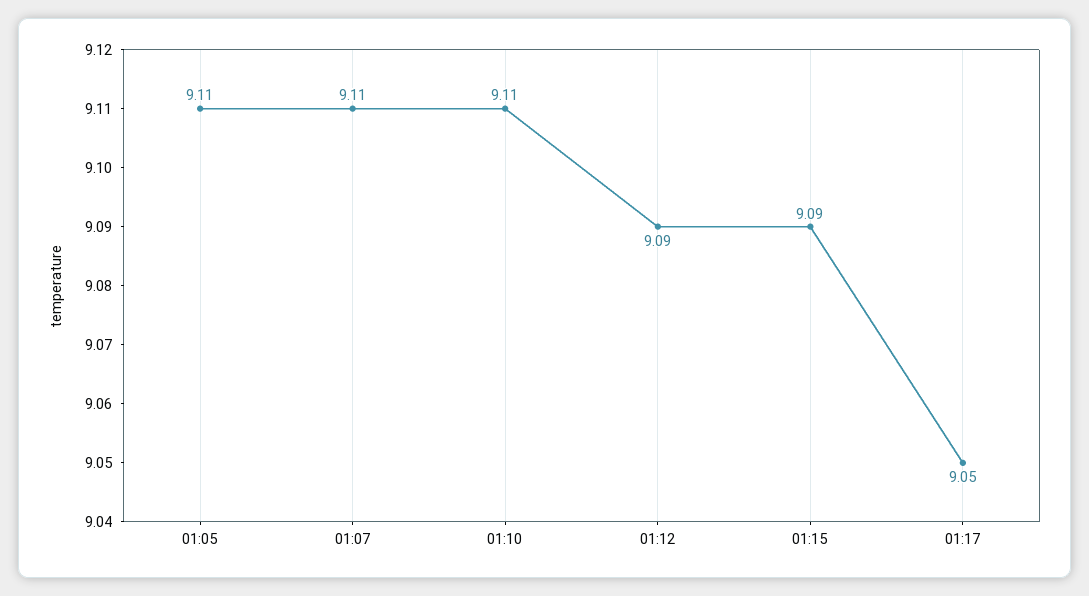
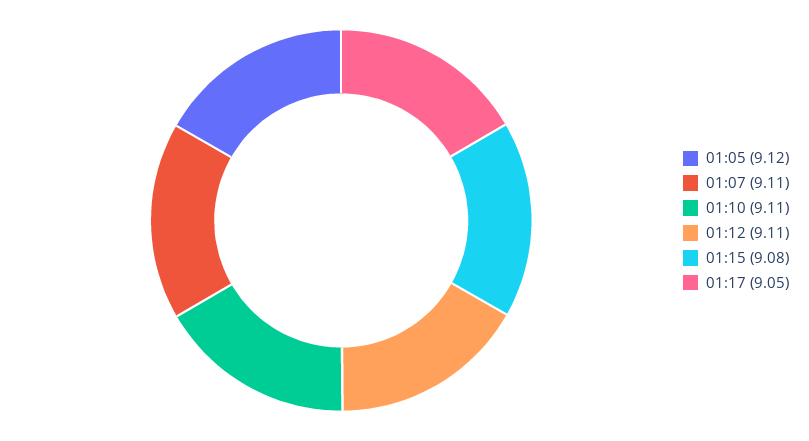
  {
-   "01:05": 9.11,
+   "01:05": 9.12,
    "01:07": 9.11,
    "01:10": 9.11,
-   "01:12": 9.09,
+   "01:12": 9.11,
-   "01:15": 9.09,
+   "01:15": 9.08,
    "01:17": 9.05
  }

